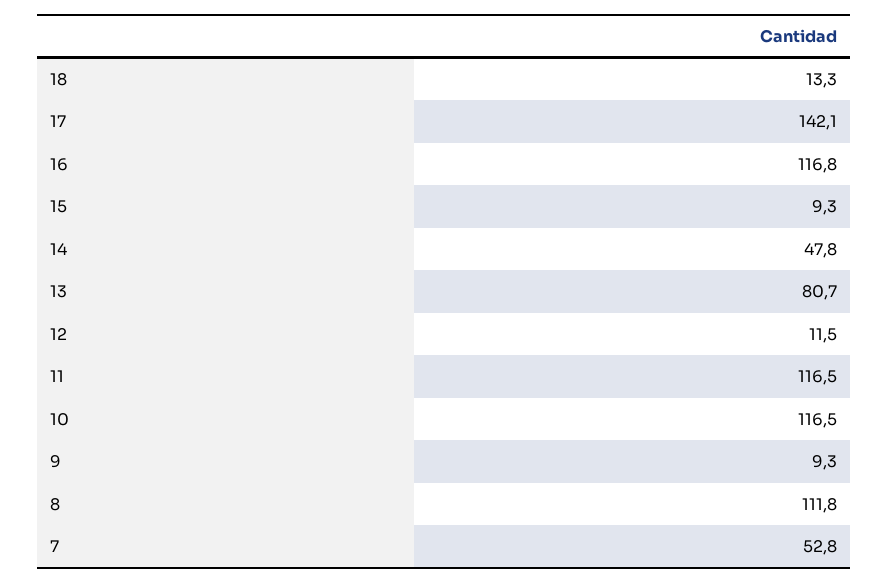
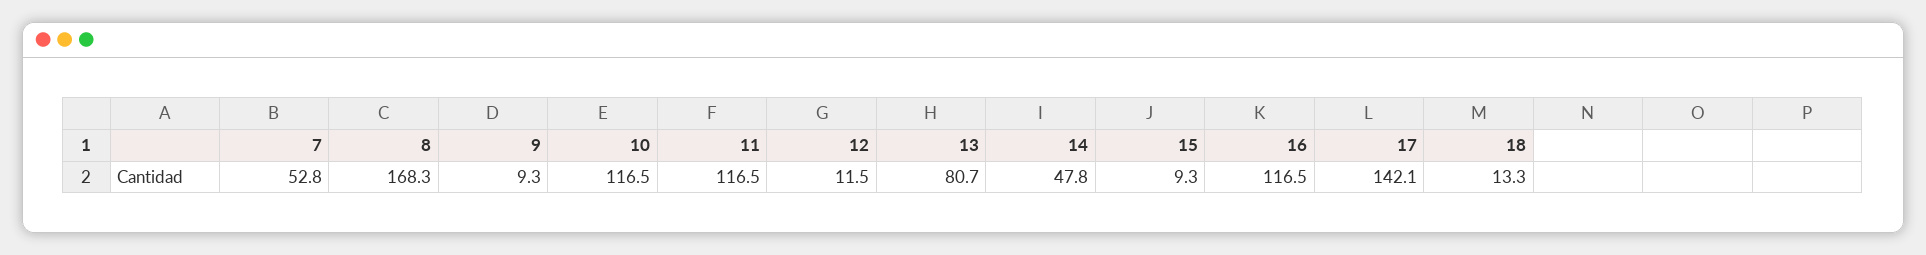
  {
    "18": 13.3,
    "17": 142.1,
-   "16": 116.8,
+   "16": 116.5,
    "15": 9.3,
    "14": 47.8,
    "13": 80.7,
    "12": 11.5,
    "11": 116.5,
    "10": 116.5,
    "9": 9.3,
-   "8": 111.8,
+   "8": 168.3,
    "7": 52.8
  }

